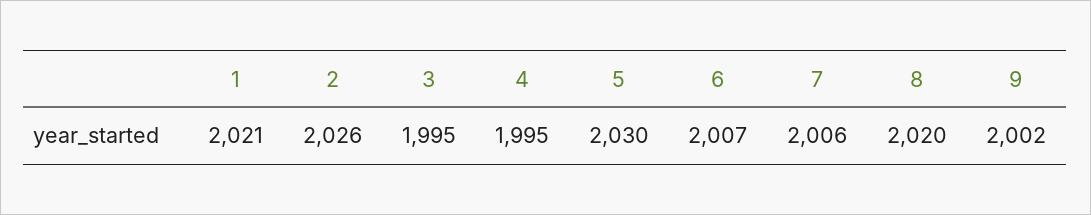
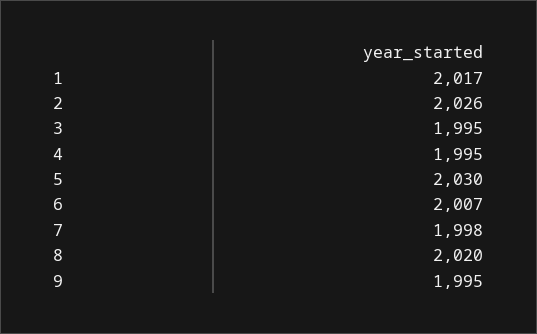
  {
-   "1": 2021,
+   "1": 2017,
    "2": 2026,
    "3": 1995,
    "4": 1995,
    "5": 2030,
    "6": 2007,
-   "7": 2006,
+   "7": 1998,
    "8": 2020,
-   "9": 2002
+   "9": 1995
  }

